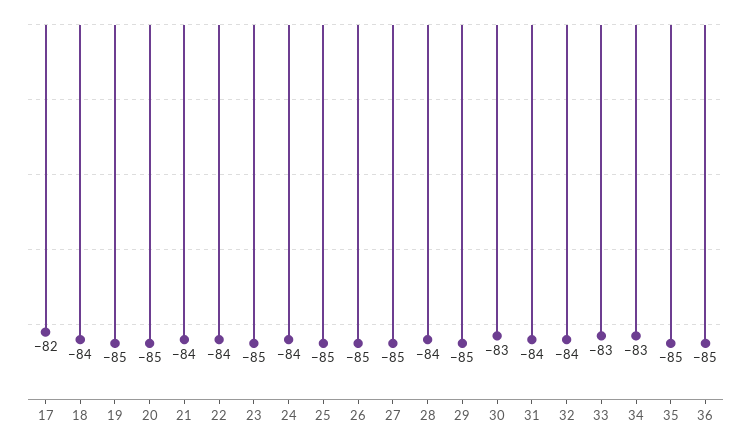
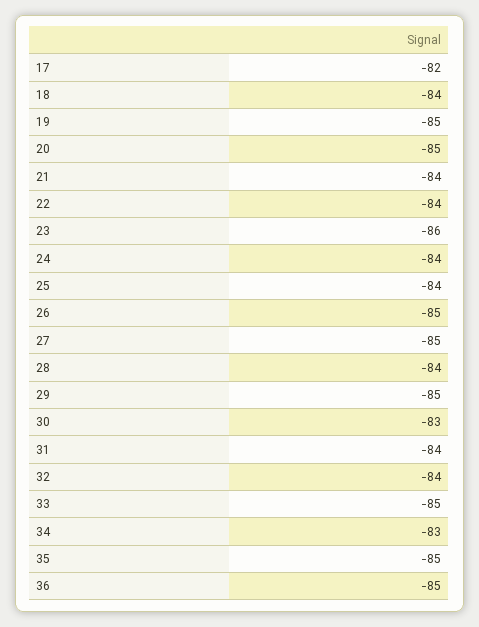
  {
    "17": -82,
    "18": -84,
    "19": -85,
    "20": -85,
    "21": -84,
    "22": -84,
-   "23": -85,
+   "23": -86,
    "24": -84,
-   "25": -85,
+   "25": -84,
    "26": -85,
    "27": -85,
    "28": -84,
    "29": -85,
    "30": -83,
    "31": -84,
    "32": -84,
-   "33": -83,
+   "33": -85,
    "34": -83,
    "35": -85,
    "36": -85
  }

